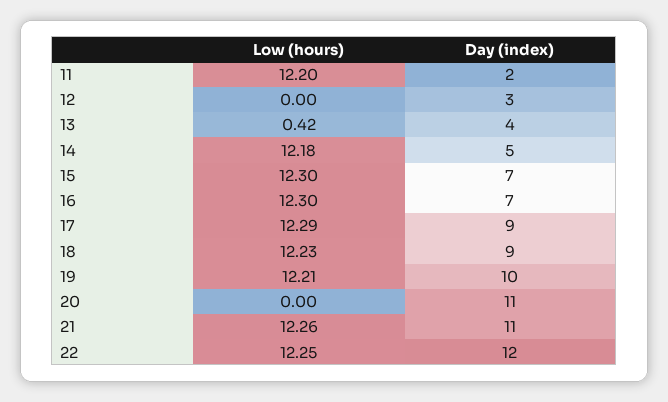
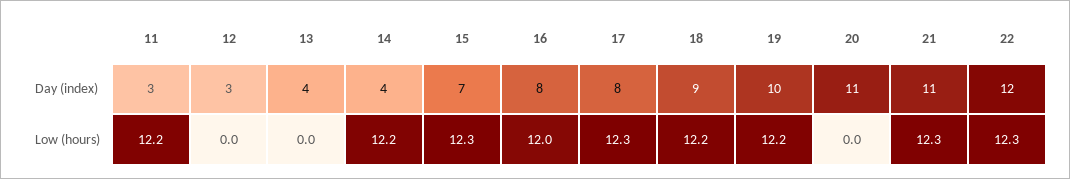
  {
    "Low (hours)": {
      "11": 12.2,
      "12": 0,
-     "13": 0.42,
+     "13": 0,
      "14": 12.18,
      "15": 12.3,
-     "16": 12.3,
+     "16": 12,
      "17": 12.29,
      "18": 12.23,
      "19": 12.21,
      "20": 0,
      "21": 12.26,
      "22": 12.25
    },
    "Day (index)": {
-     "11": 2,
+     "11": 3,
      "12": 3,
      "13": 4,
-     "14": 5,
+     "14": 4,
      "15": 7,
-     "16": 7,
+     "16": 8,
-     "17": 9,
+     "17": 8,
      "18": 9,
      "19": 10,
      "20": 11,
      "21": 11,
      "22": 12
    }
  }

